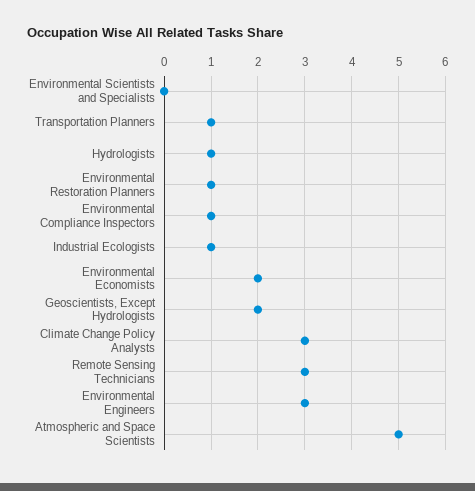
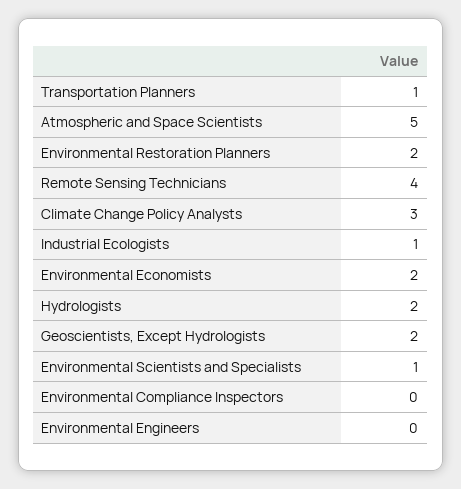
  {
-   "Environmental Scientists and Specialists": 0,
+   "Environmental Scientists and Specialists": 1,
    "Transportation Planners": 1,
-   "Hydrologists": 1,
+   "Hydrologists": 2,
-   "Environmental Restoration Planners": 1,
+   "Environmental Restoration Planners": 2,
-   "Environmental Compliance Inspectors": 1,
+   "Environmental Compliance Inspectors": 0,
    "Industrial Ecologists": 1,
    "Environmental Economists": 2,
    "Geoscientists, Except Hydrologists": 2,
    "Climate Change Policy Analysts": 3,
-   "Remote Sensing Technicians": 3,
+   "Remote Sensing Technicians": 4,
-   "Environmental Engineers": 3,
+   "Environmental Engineers": 0,
    "Atmospheric and Space Scientists": 5
  }

